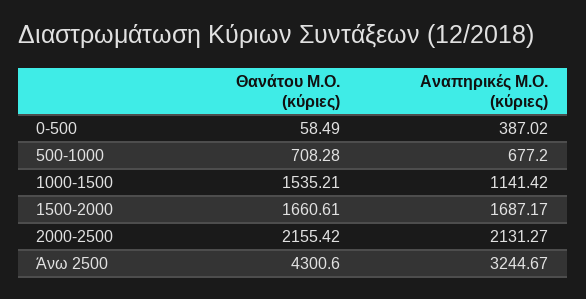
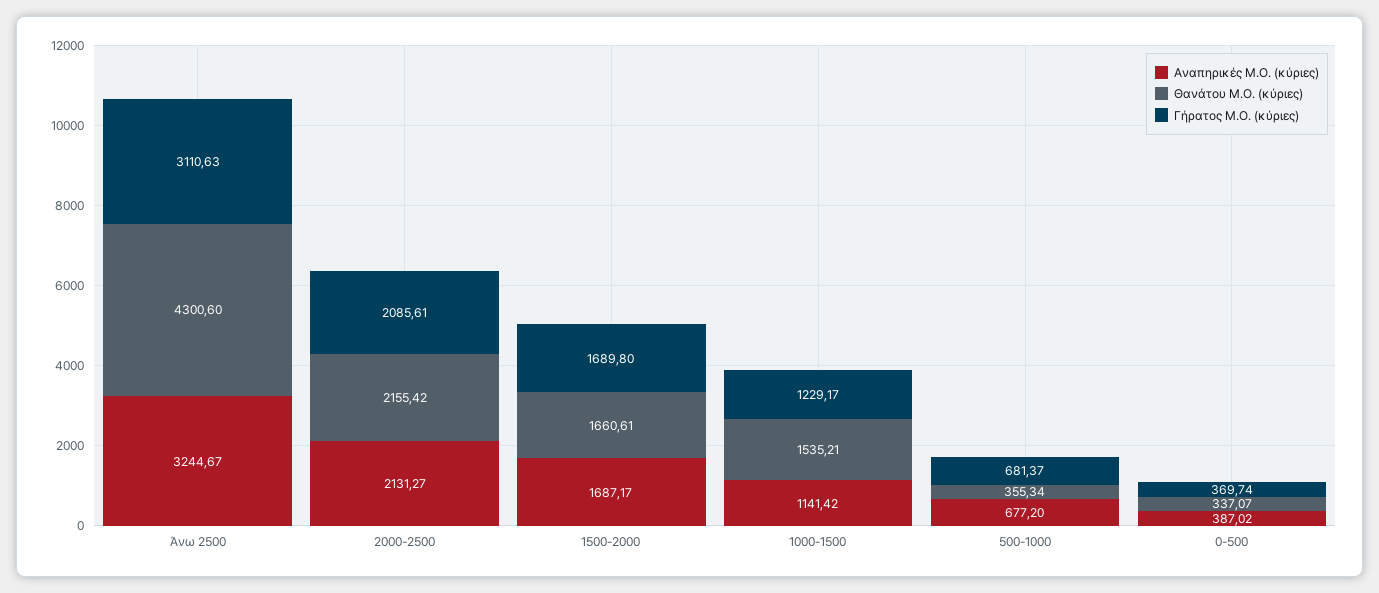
  {
    "Θανάτου Μ.Ο. (κύριες)": {
-     "0-500": 58.49,
+     "0-500": 337.07,
-     "500-1000": 708.28,
+     "500-1000": 355.34,
      "1000-1500": 1535.21,
      "1500-2000": 1660.61,
      "2000-2500": 2155.42,
      "Άνω 2500": 4300.6
    },
    "Αναπηρικές Μ.Ο. (κύριες)": {
      "0-500": 387.02,
      "500-1000": 677.2,
      "1000-1500": 1141.42,
      "1500-2000": 1687.17,
      "2000-2500": 2131.27,
      "Άνω 2500": 3244.67
-   }
+   },
+   "Γήρατος Μ.Ο. (κύριες)": {
+     "Άνω 2500": 3110.63,
+     "2000-2500": 2085.61,
+     "1500-2000": 1689.8,
+     "1000-1500": 1229.17,
+     "500-1000": 681.37,
+     "0-500": 369.74
+   }
  }

